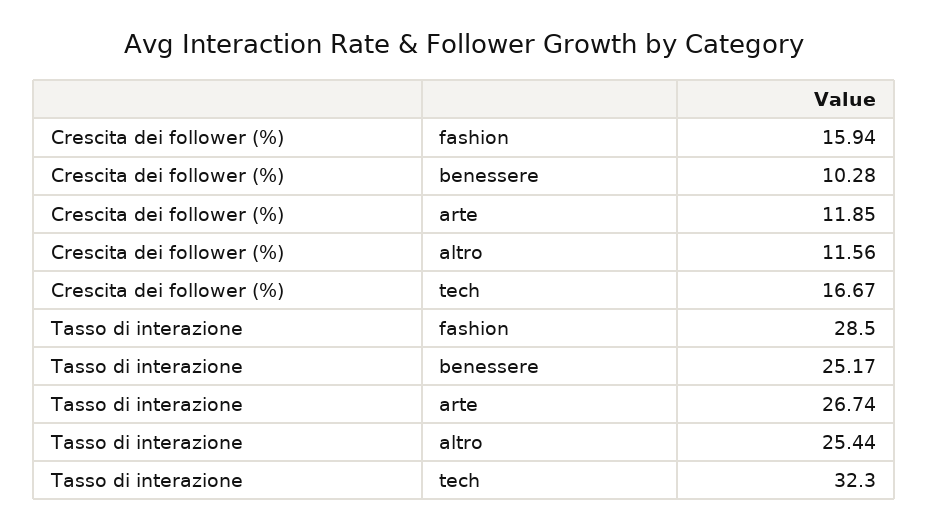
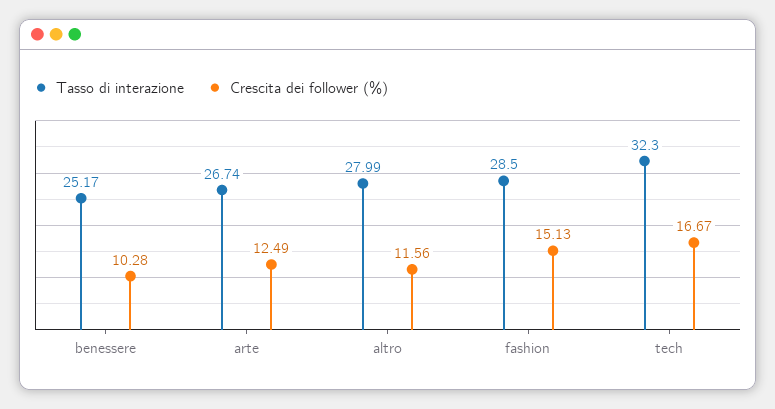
  {
    "Crescita dei follower (%)": {
-     "fashion": 15.94,
+     "fashion": 15.13,
      "benessere": 10.28,
-     "arte": 11.85,
+     "arte": 12.49,
      "altro": 11.56,
      "tech": 16.67
    },
    "Tasso di interazione": {
      "fashion": 28.5,
      "benessere": 25.17,
      "arte": 26.74,
-     "altro": 25.44,
+     "altro": 27.99,
      "tech": 32.3
    }
  }

